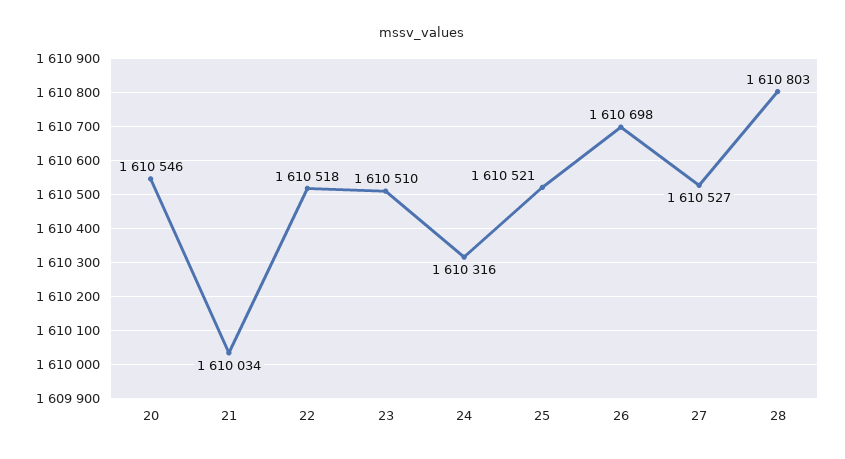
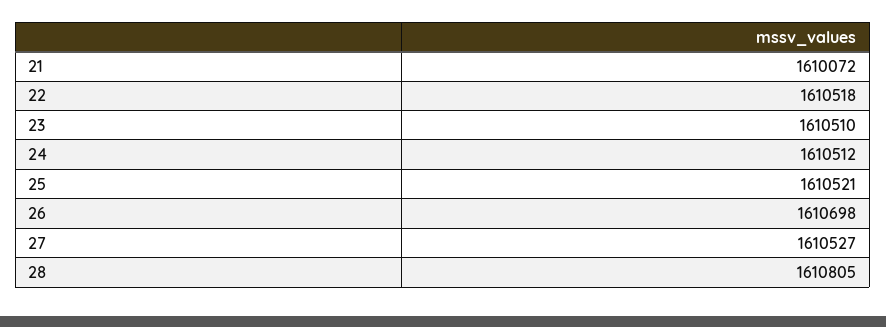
  {
-   "20": 1610546,
-   "21": 1610034,
+   "21": 1610072,
    "22": 1610518,
    "23": 1610510,
-   "24": 1610316,
+   "24": 1610512,
    "25": 1610521,
    "26": 1610698,
    "27": 1610527,
-   "28": 1610803
+   "28": 1610805
  }

